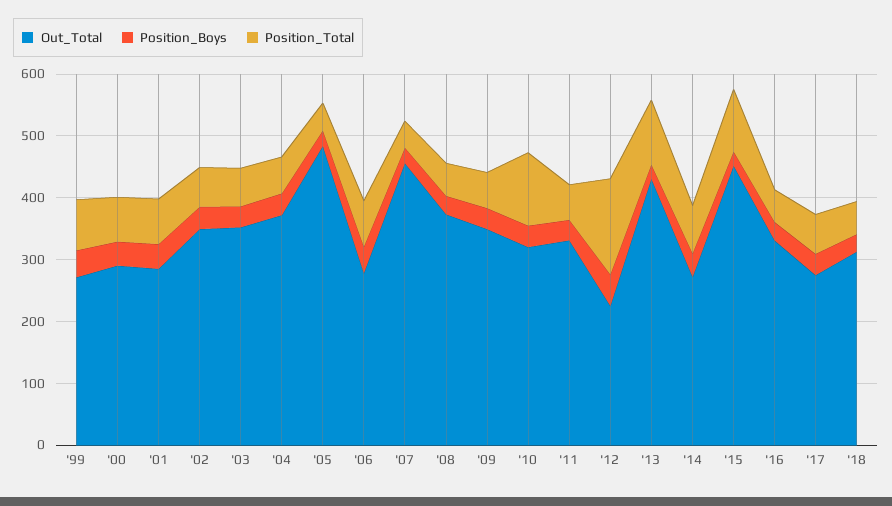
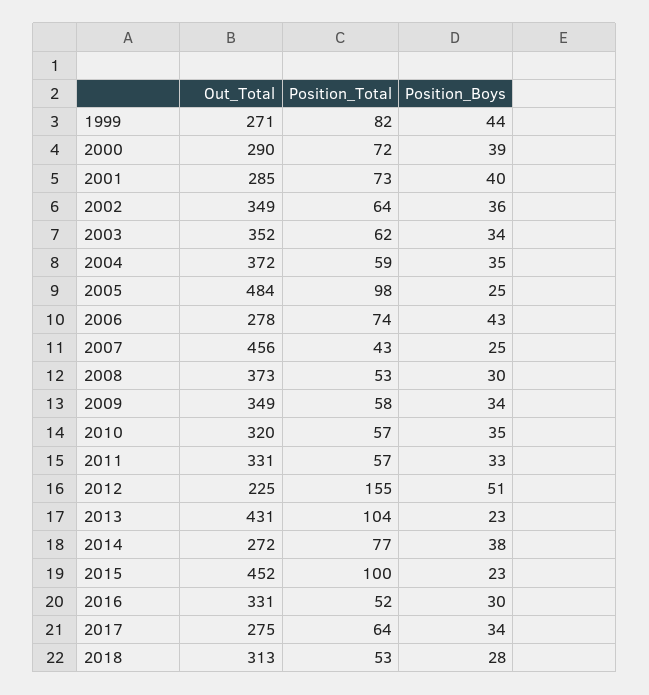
  {
    "Out_Total": {
      "'99": 271,
      "'00": 290,
      "'01": 285,
      "'02": 349,
      "'03": 352,
      "'04": 372,
      "'05": 484,
      "'06": 278,
      "'07": 456,
      "'08": 373,
      "'09": 349,
      "'10": 320,
      "'11": 331,
      "'12": 225,
      "'13": 431,
      "'14": 272,
      "'15": 452,
      "'16": 331,
      "'17": 275,
      "'18": 313
    },
    "Position_Boys": {
      "'99": 44,
      "'00": 39,
      "'01": 40,
      "'02": 36,
      "'03": 34,
      "'04": 35,
      "'05": 25,
      "'06": 43,
      "'07": 25,
      "'08": 30,
      "'09": 34,
      "'10": 35,
      "'11": 33,
      "'12": 51,
      "'13": 23,
      "'14": 38,
      "'15": 23,
      "'16": 30,
      "'17": 34,
      "'18": 28
    },
    "Position_Total": {
      "'99": 82,
      "'00": 72,
      "'01": 73,
      "'02": 64,
      "'03": 62,
      "'04": 59,
-     "'05": 40,
+     "'05": 98,
      "'06": 74,
      "'07": 43,
      "'08": 53,
      "'09": 58,
-     "'10": 120,
+     "'10": 57,
      "'11": 57,
      "'12": 155,
      "'13": 104,
      "'14": 77,
      "'15": 100,
      "'16": 52,
      "'17": 64,
      "'18": 53
    }
  }

